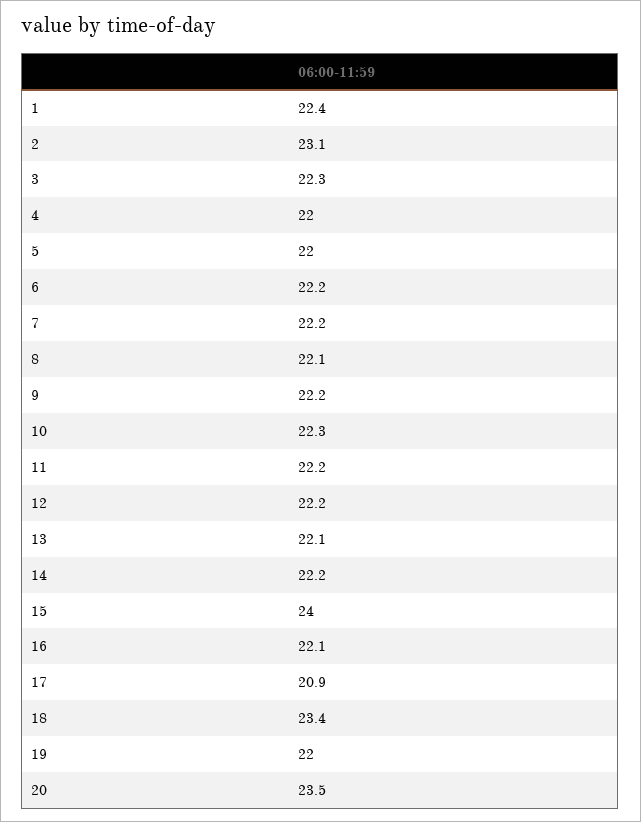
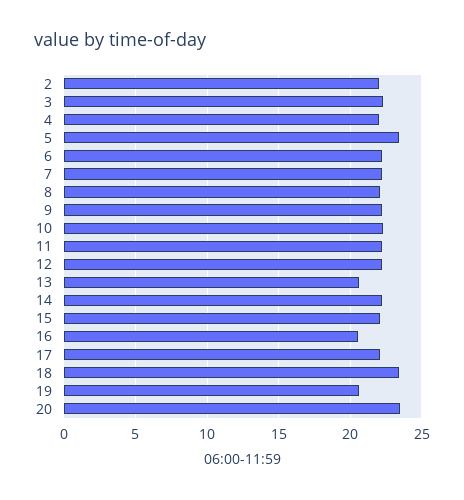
  {
-   "1": 22.4,
-   "2": 23.1,
+   "2": 22,
    "3": 22.3,
    "4": 22,
-   "5": 22,
+   "5": 23.5,
    "6": 22.2,
    "7": 22.2,
    "8": 22.1,
    "9": 22.2,
    "10": 22.3,
    "11": 22.2,
    "12": 22.2,
-   "13": 22.1,
+   "13": 20.5,
    "14": 22.2,
-   "15": 24,
+   "15": 22,
-   "16": 22.1,
+   "16": 20.5,
-   "17": 20.9,
+   "17": 22,
    "18": 23.4,
-   "19": 22,
+   "19": 20.5,
    "20": 23.5
  }

